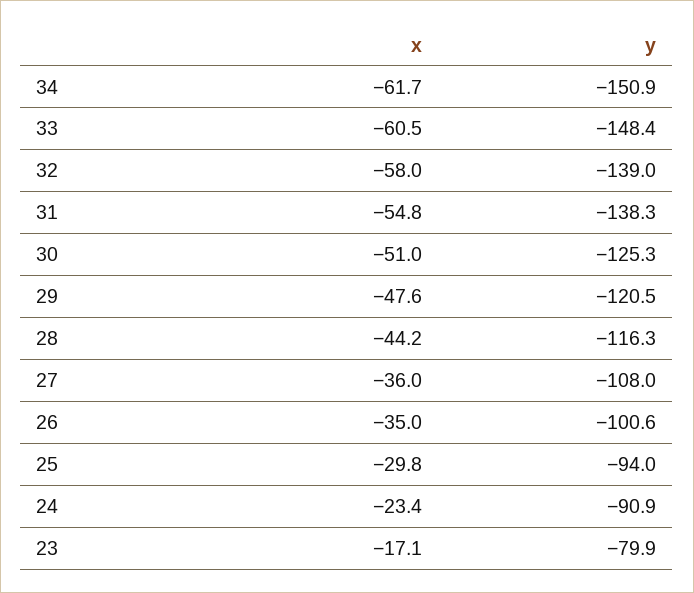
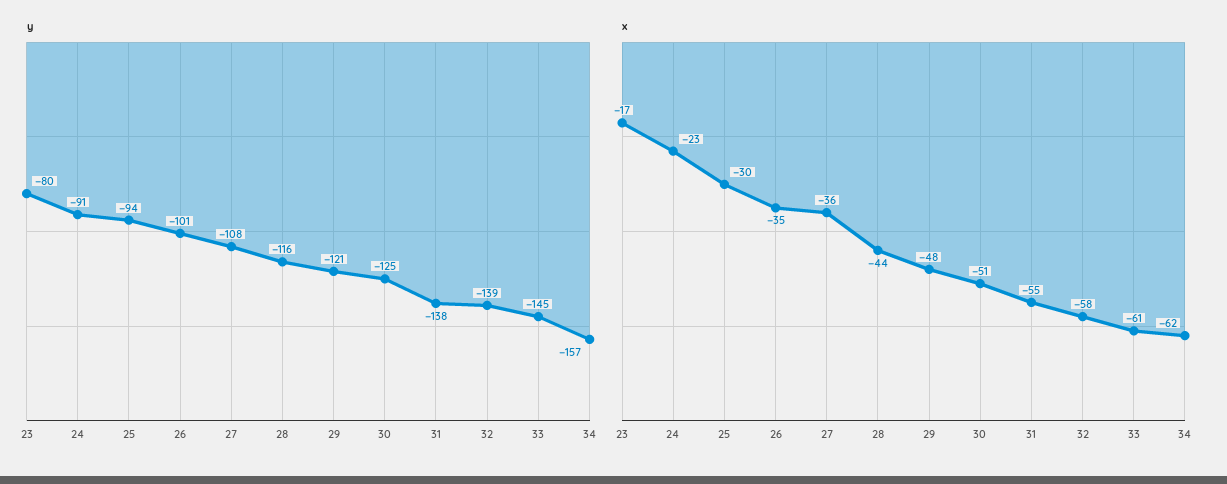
  {
    "x": {
      "34": -61.7,
      "33": -60.5,
      "32": -58,
      "31": -54.8,
      "30": -51,
      "29": -47.6,
      "28": -44.2,
      "27": -36,
      "26": -35,
      "25": -29.8,
      "24": -23.4,
      "23": -17.1
    },
    "y": {
-     "34": -150.9,
+     "34": -157,
-     "33": -148.4,
+     "33": -145,
      "32": -139,
      "31": -138.3,
      "30": -125.3,
      "29": -120.5,
      "28": -116.3,
      "27": -108,
      "26": -100.6,
      "25": -94,
      "24": -90.9,
      "23": -79.9
    }
  }

